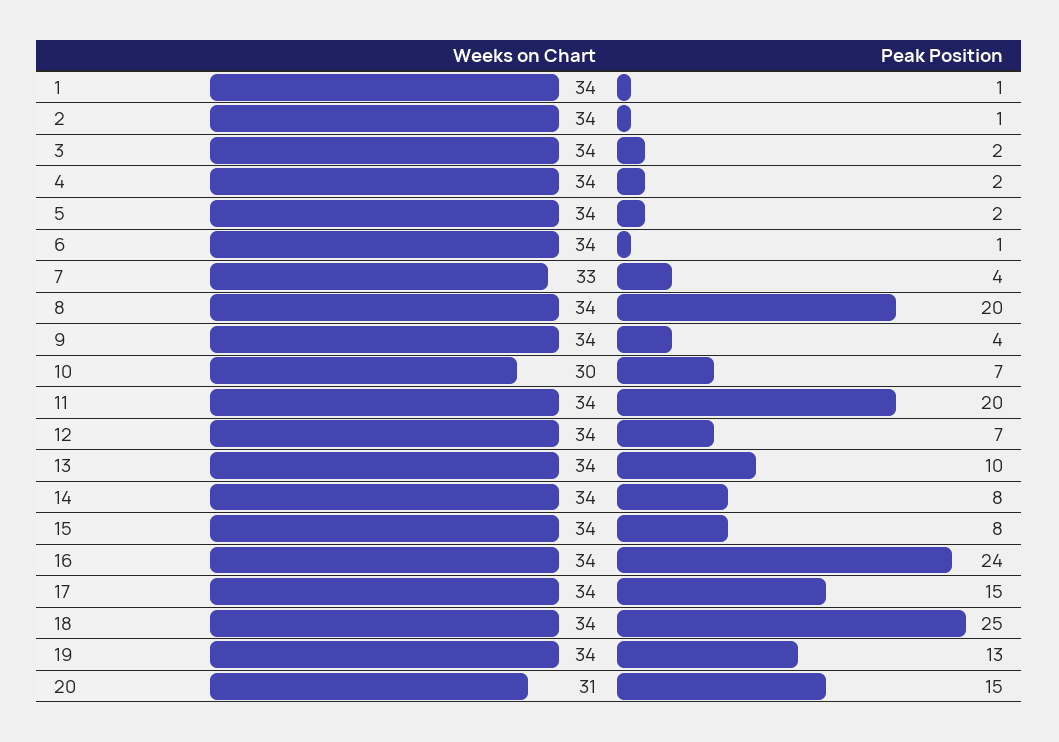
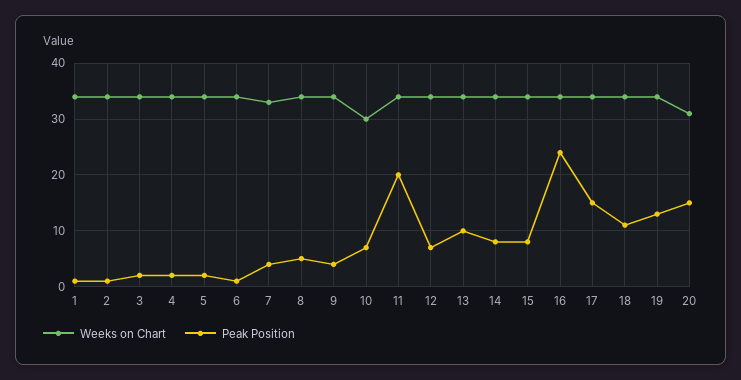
  {
    "Weeks on Chart": {
      "1": 34,
      "2": 34,
      "3": 34,
      "4": 34,
      "5": 34,
      "6": 34,
      "7": 33,
      "8": 34,
      "9": 34,
      "10": 30,
      "11": 34,
      "12": 34,
      "13": 34,
      "14": 34,
      "15": 34,
      "16": 34,
      "17": 34,
      "18": 34,
      "19": 34,
      "20": 31
    },
    "Peak Position": {
      "1": 1,
      "2": 1,
      "3": 2,
      "4": 2,
      "5": 2,
      "6": 1,
      "7": 4,
-     "8": 20,
+     "8": 5,
      "9": 4,
      "10": 7,
      "11": 20,
      "12": 7,
      "13": 10,
      "14": 8,
      "15": 8,
      "16": 24,
      "17": 15,
-     "18": 25,
+     "18": 10,
      "19": 13,
      "20": 15
    }
  }

